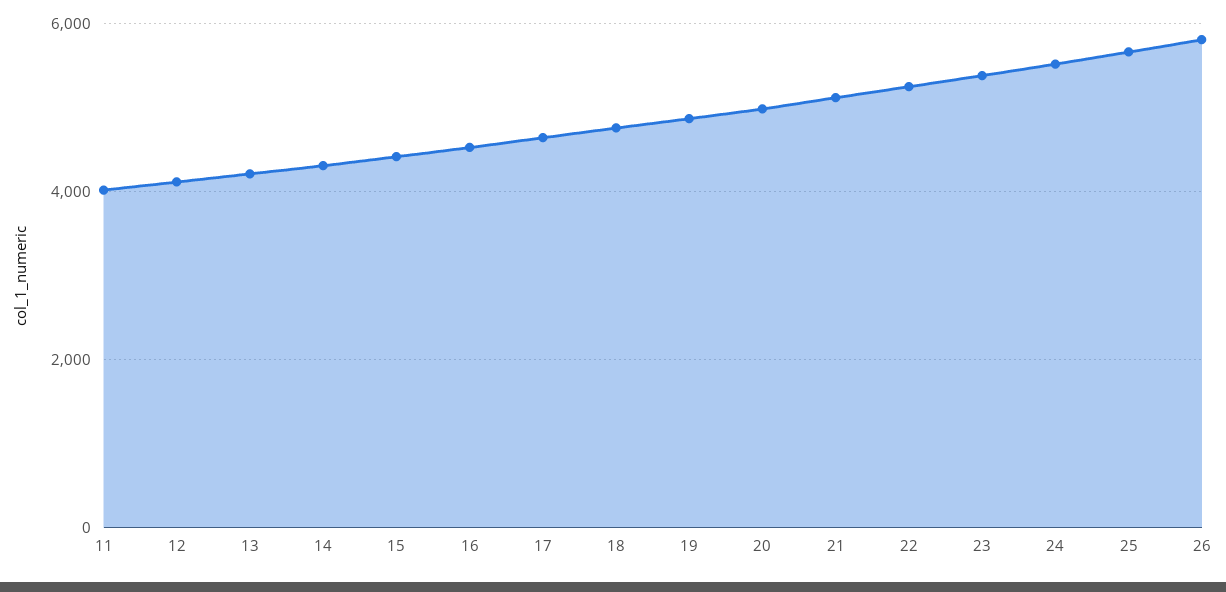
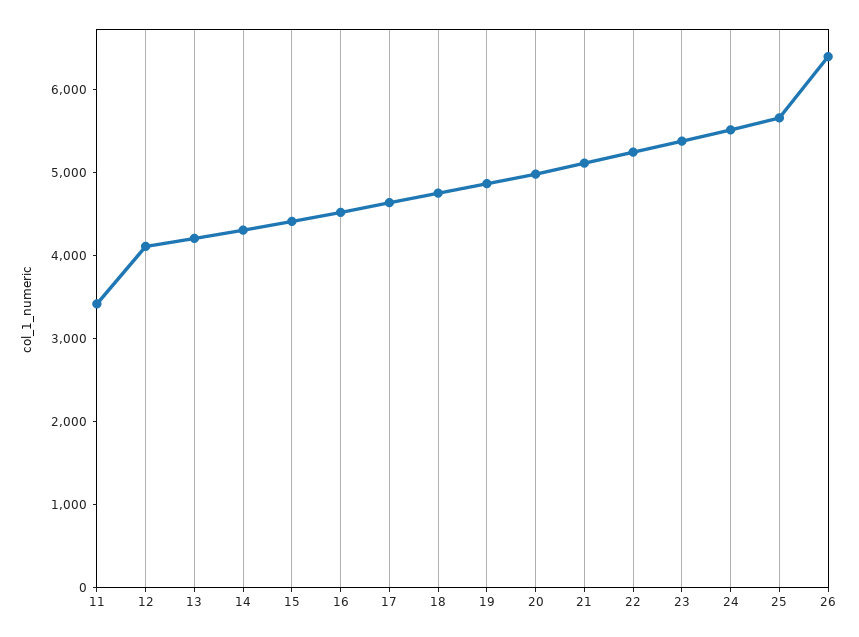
  {
-   "11": 4000,
+   "11": 3400,
    "12": 4200,
    "13": 4200,
    "14": 4400,
    "15": 4400,
    "16": 4600,
    "17": 4600,
    "18": 4800,
    "19": 4800,
    "20": 5000,
    "21": 5200,
    "22": 5200,
    "23": 5400,
    "24": 5600,
    "25": 5600,
-   "26": 5800
+   "26": 6400
  }

